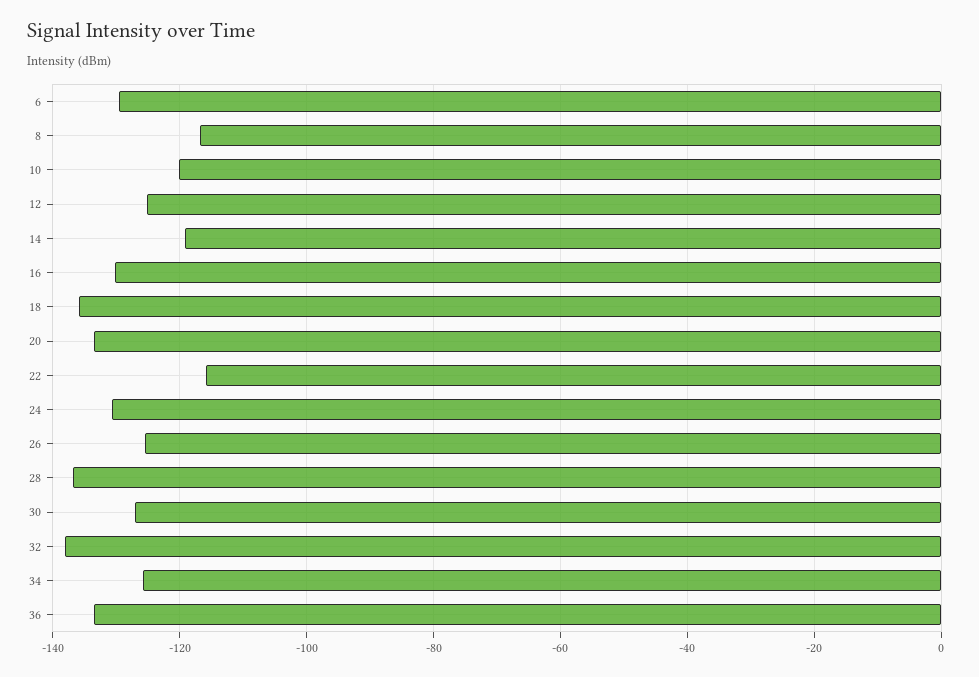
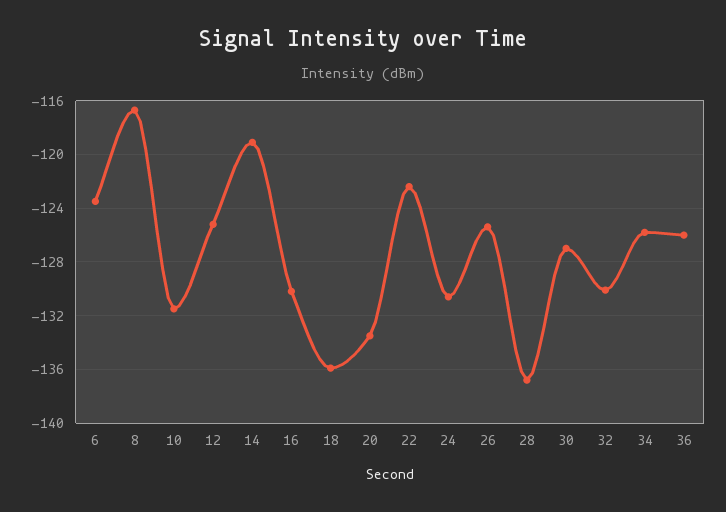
  {
-   "6": -130,
+   "6": -123.5,
    "8": -116.5,
-   "10": -120,
+   "10": -131.5,
    "12": -125,
    "14": -119,
    "16": -130,
    "18": -136,
    "20": -133.5,
-   "22": -116,
+   "22": -122.5,
    "24": -130.5,
    "26": -125.5,
    "28": -137,
    "30": -127,
-   "32": -138,
+   "32": -130,
    "34": -126,
-   "36": -134
+   "36": -126
  }

